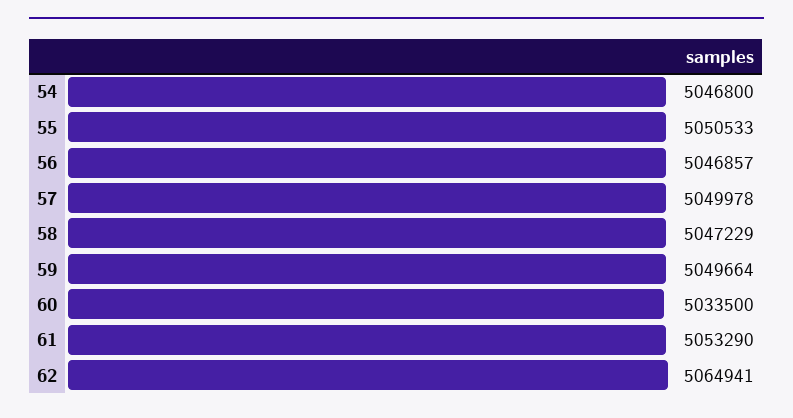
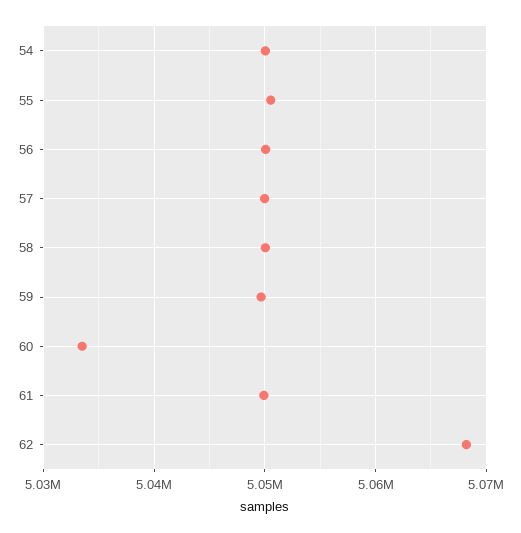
  {
-   "54": 5046800,
+   "54": 5050000,
    "55": 5050533,
-   "56": 5046857,
+   "56": 5050000,
    "57": 5049978,
-   "58": 5047229,
+   "58": 5050000,
    "59": 5049664,
    "60": 5033500,
-   "61": 5053290,
+   "61": 5050000,
-   "62": 5064941
+   "62": 5068000
  }

